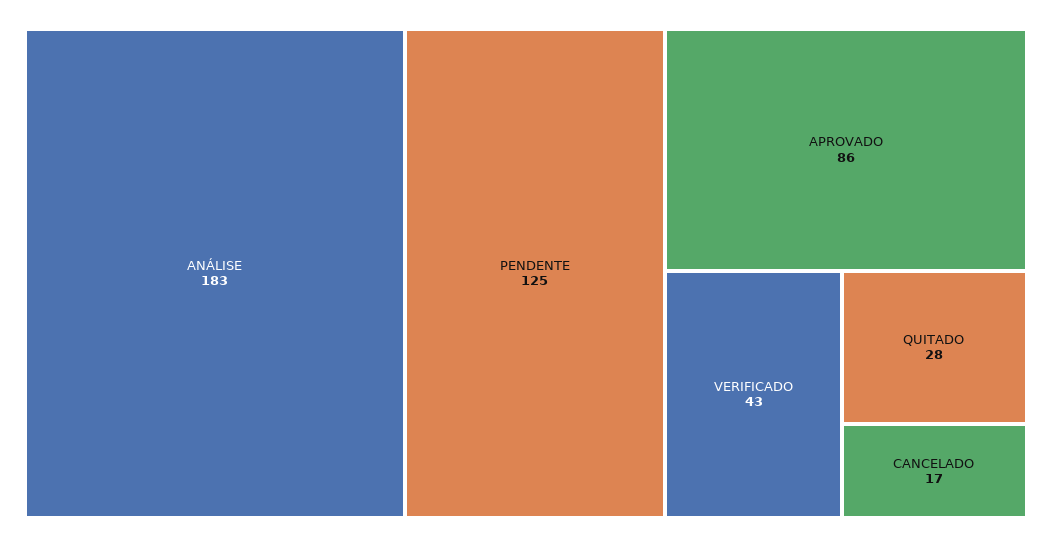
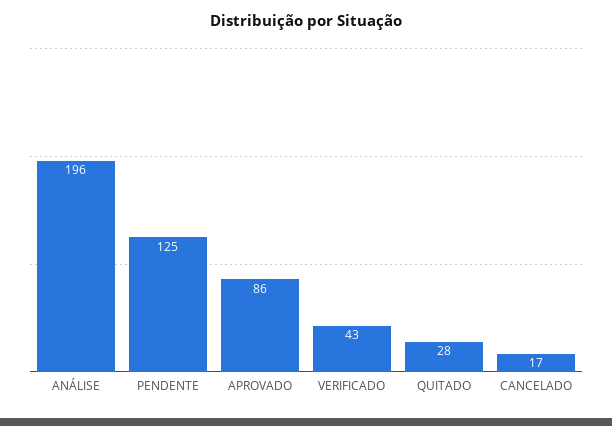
  {
-   "ANÁLISE": 183,
+   "ANÁLISE": 196,
    "PENDENTE": 125,
    "APROVADO": 86,
    "VERIFICADO": 43,
    "QUITADO": 28,
    "CANCELADO": 17
  }

